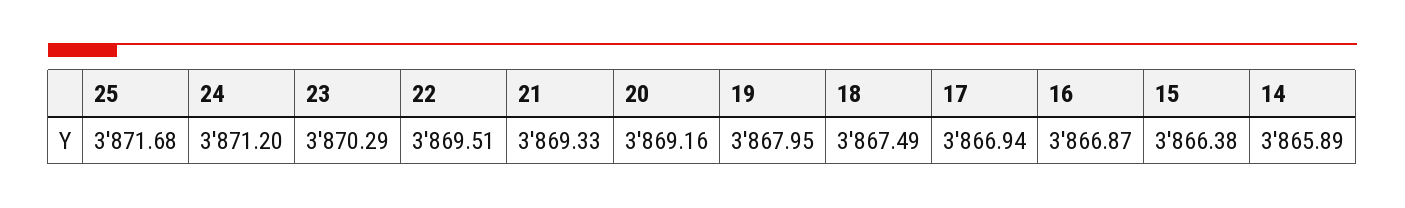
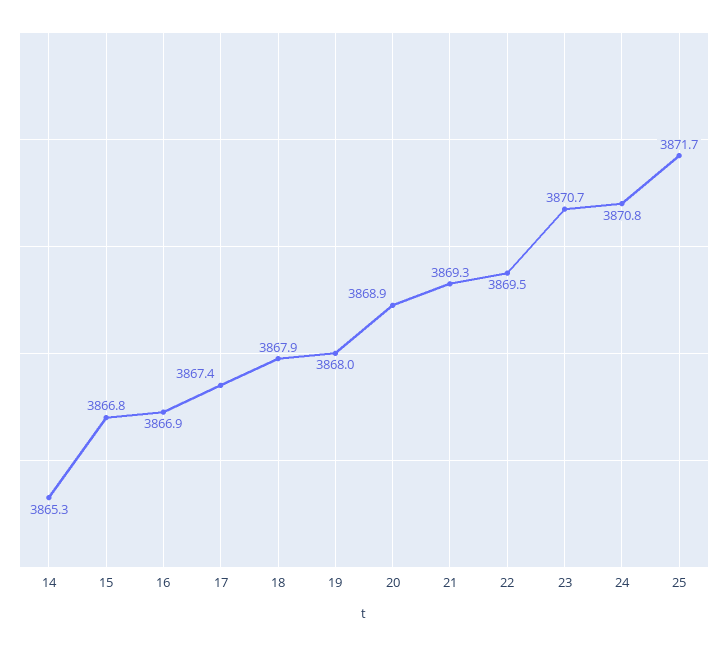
  {
    "25": 3871.68,
-   "24": 3871.2,
+   "24": 3870.8,
-   "23": 3870.29,
+   "23": 3870.7,
    "22": 3869.51,
    "21": 3869.33,
-   "20": 3869.16,
+   "20": 3868.9,
    "19": 3867.95,
-   "18": 3867.49,
+   "18": 3867.9,
-   "17": 3866.94,
+   "17": 3867.4,
    "16": 3866.87,
-   "15": 3866.38,
+   "15": 3866.8,
-   "14": 3865.89
+   "14": 3865.3
  }

